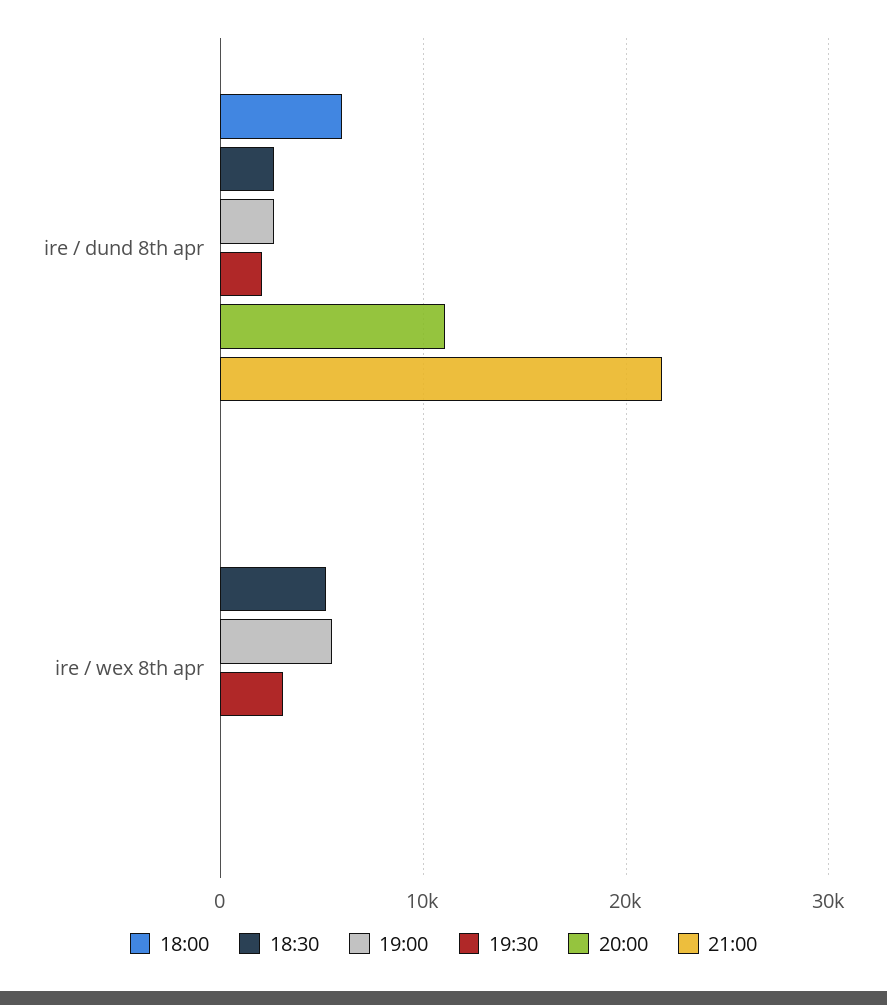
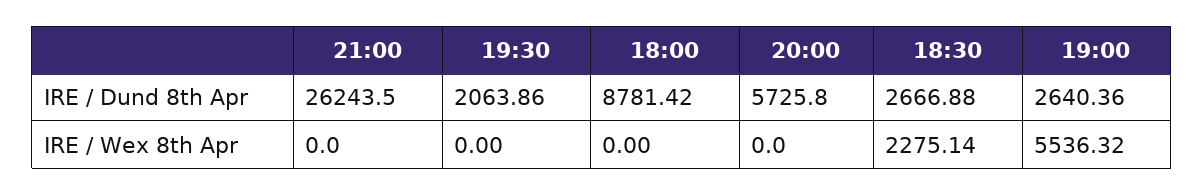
  {
    "18:00": {
-     "ire / dund 8th apr": 6000,
+     "ire / dund 8th apr": 8781.42,
      "ire / wex 8th apr": 0
    },
    "18:30": {
      "ire / dund 8th apr": 2666.88,
-     "ire / wex 8th apr": 5000
+     "ire / wex 8th apr": 2275.14
    },
    "19:00": {
      "ire / dund 8th apr": 2640.36,
      "ire / wex 8th apr": 5536.32
    },
    "19:30": {
      "ire / dund 8th apr": 2063.86,
-     "ire / wex 8th apr": 3000
+     "ire / wex 8th apr": 0
    },
    "20:00": {
-     "ire / dund 8th apr": 11000,
+     "ire / dund 8th apr": 5725.8,
      "ire / wex 8th apr": 0
    },
    "21:00": {
-     "ire / dund 8th apr": 22000,
+     "ire / dund 8th apr": 26243.5,
      "ire / wex 8th apr": 0
    }
  }

